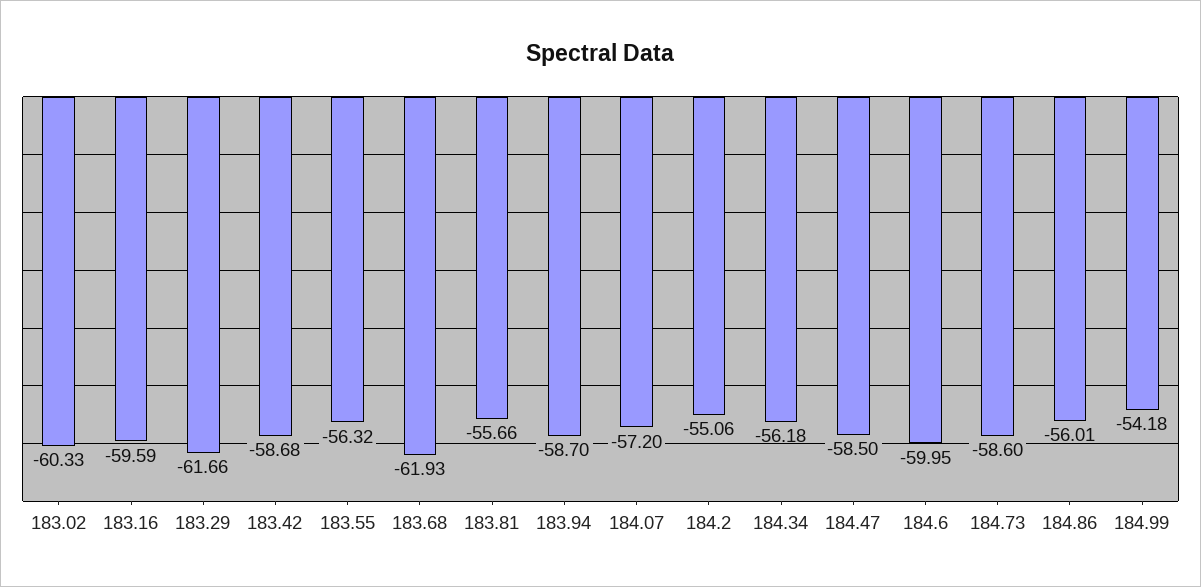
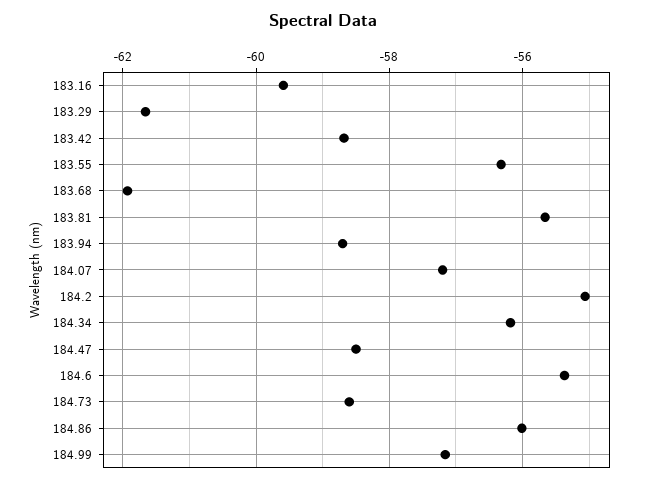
  {
-   "183.02": -60.33,
    "183.16": -59.59,
    "183.29": -61.66,
    "183.42": -58.68,
    "183.55": -56.32,
    "183.68": -61.93,
    "183.81": -55.66,
    "183.94": -58.7,
    "184.07": -57.2,
    "184.2": -55.06,
    "184.34": -56.18,
    "184.47": -58.5,
-   "184.6": -59.95,
+   "184.6": -55.4,
    "184.73": -58.6,
    "184.86": -56.01,
-   "184.99": -54.18
+   "184.99": -57.2
  }

